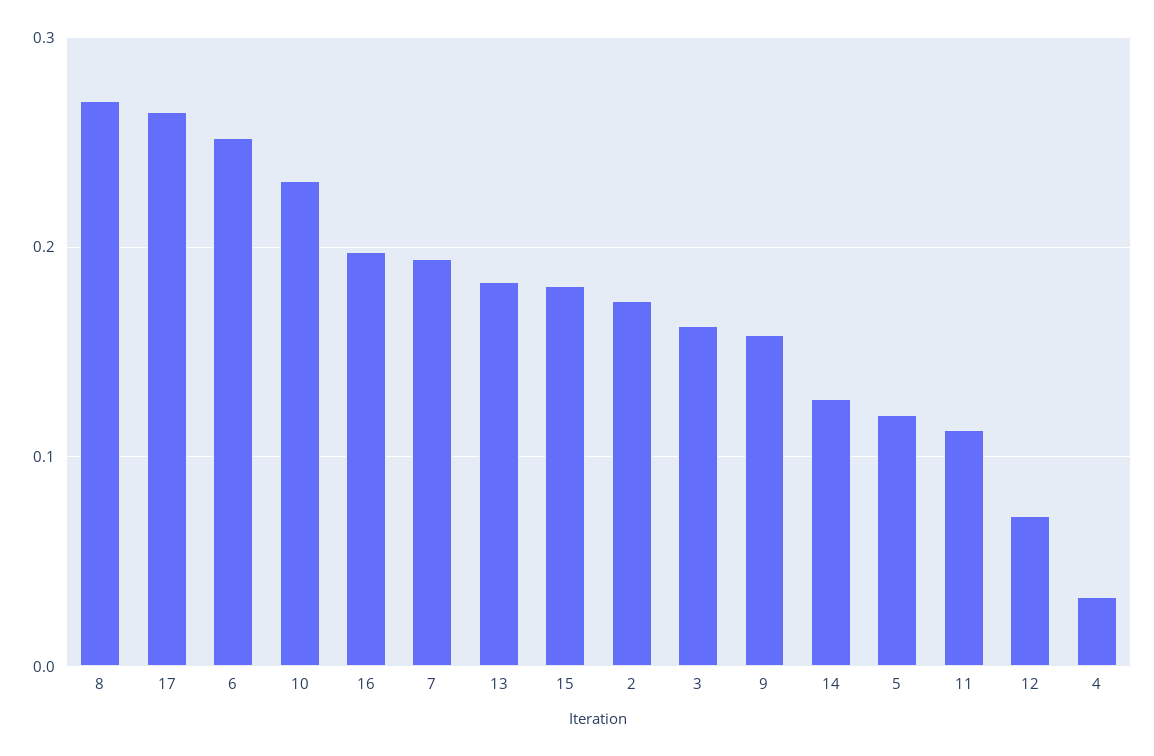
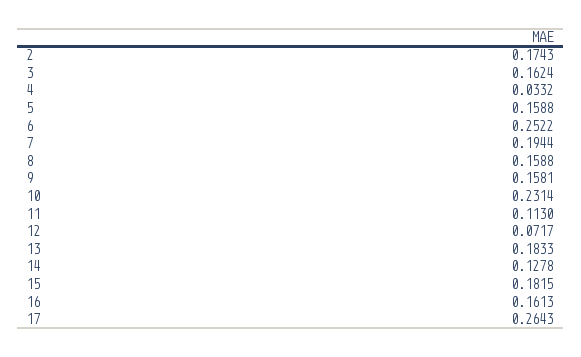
  {
-   "8": 0.27,
+   "8": 0.1588,
    "17": 0.2643,
    "6": 0.2522,
    "10": 0.2314,
-   "16": 0.2,
+   "16": 0.1613,
    "7": 0.1944,
    "13": 0.1833,
    "15": 0.1815,
    "2": 0.1743,
    "3": 0.1624,
    "9": 0.1581,
    "14": 0.1278,
-   "5": 0.12,
+   "5": 0.1588,
    "11": 0.113,
    "12": 0.0717,
    "4": 0.0332
  }

